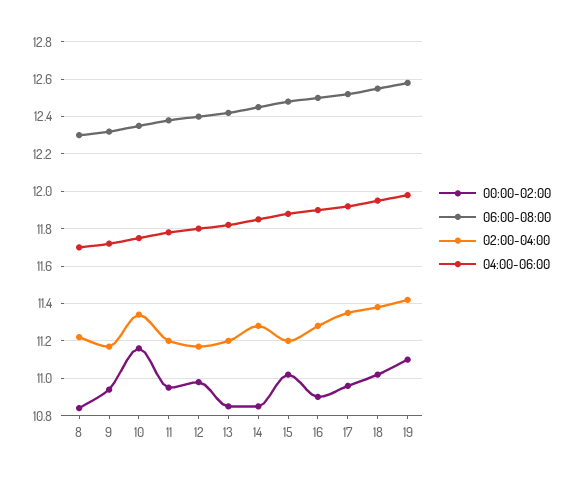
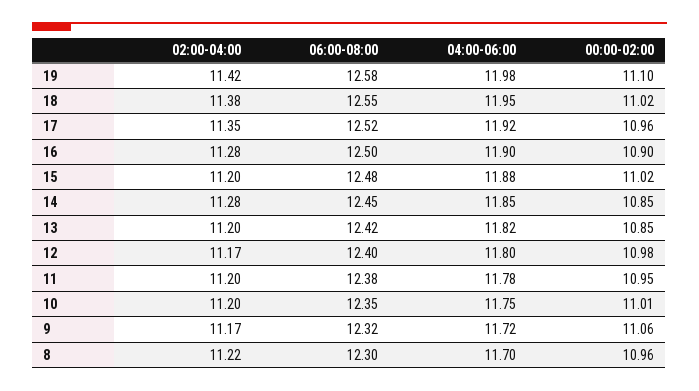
  {
    "00:00-02:00": {
-     "8": 10.85,
+     "8": 10.96,
-     "9": 10.95,
+     "9": 11.06,
-     "10": 11.15,
+     "10": 11.01,
      "11": 10.95,
      "12": 10.98,
      "13": 10.85,
      "14": 10.85,
      "15": 11.02,
      "16": 10.9,
      "17": 10.96,
      "18": 11.02,
      "19": 11.1
    },
    "06:00-08:00": {
      "8": 12.3,
      "9": 12.32,
      "10": 12.35,
      "11": 12.38,
      "12": 12.4,
      "13": 12.42,
      "14": 12.45,
      "15": 12.48,
      "16": 12.5,
      "17": 12.52,
      "18": 12.55,
      "19": 12.58
    },
    "02:00-04:00": {
      "8": 11.22,
      "9": 11.17,
-     "10": 11.35,
+     "10": 11.2,
      "11": 11.2,
      "12": 11.17,
      "13": 11.2,
      "14": 11.28,
      "15": 11.2,
      "16": 11.28,
      "17": 11.35,
      "18": 11.38,
      "19": 11.42
    },
    "04:00-06:00": {
      "8": 11.7,
      "9": 11.72,
      "10": 11.75,
      "11": 11.78,
      "12": 11.8,
      "13": 11.82,
      "14": 11.85,
      "15": 11.88,
      "16": 11.9,
      "17": 11.92,
      "18": 11.95,
      "19": 11.98
    }
  }

